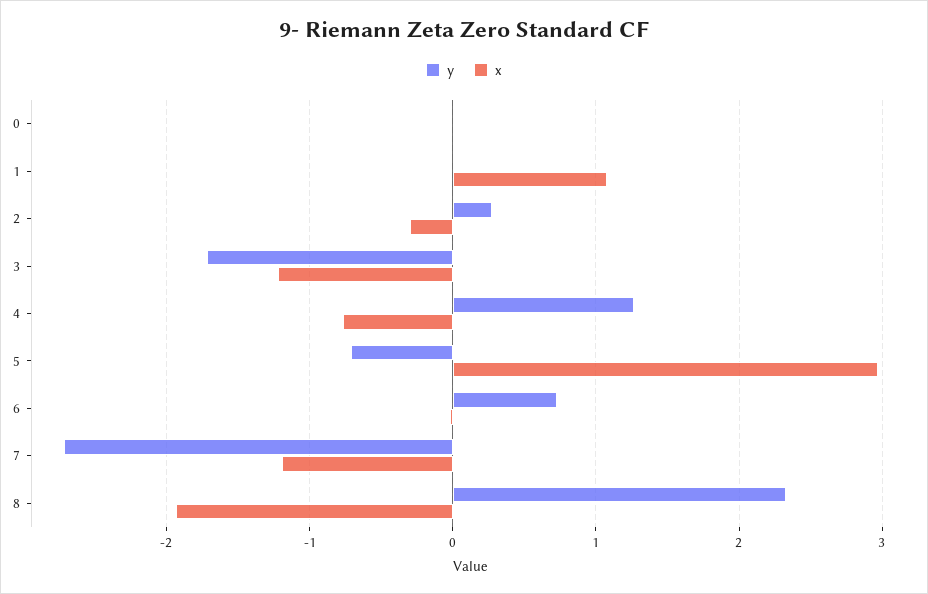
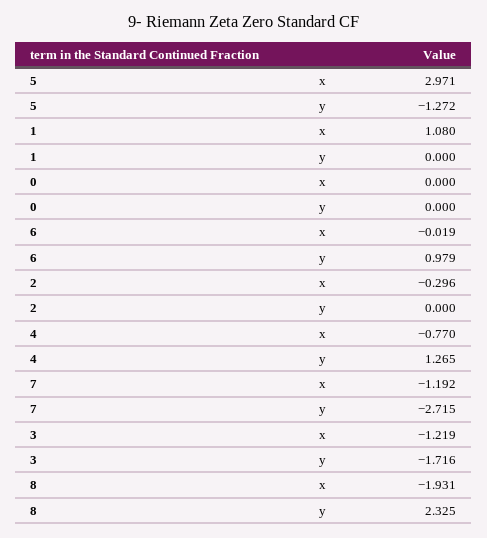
  {
    "y": {
      "0": 0,
      "1": 0,
-     "2": 0.3,
+     "2": 0,
      "3": -1.716,
      "4": 1.265,
-     "5": -0.7,
+     "5": -1.272,
-     "6": 0.7,
+     "6": 0.979,
      "7": -2.715,
      "8": 2.325
    },
    "x": {
      "0": 0,
      "1": 1.08,
      "2": -0.296,
      "3": -1.219,
      "4": -0.77,
      "5": 2.971,
      "6": -0.019,
      "7": -1.192,
      "8": -1.931
    }
  }

